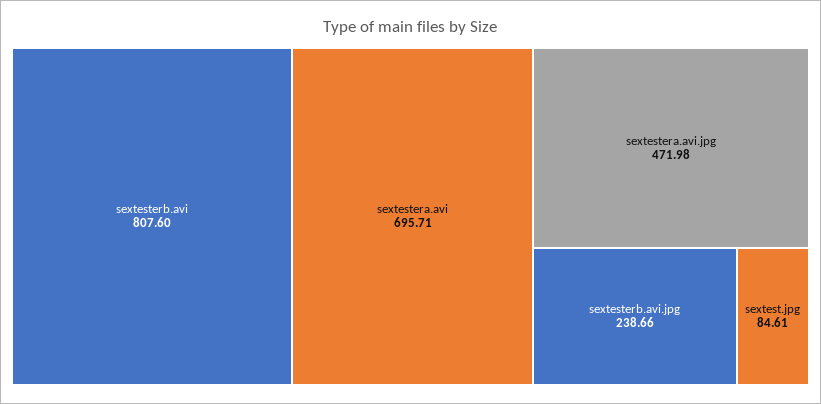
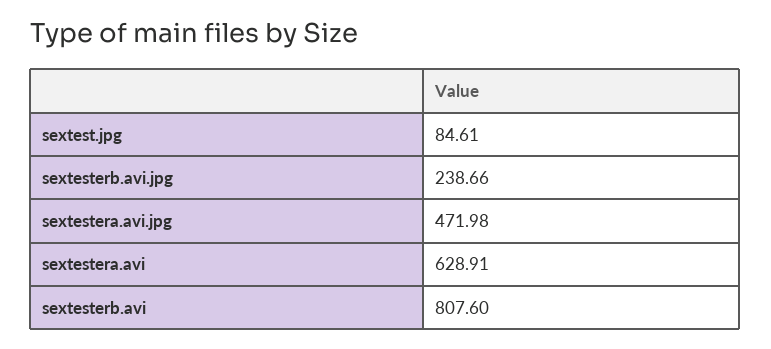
  {
    "sextesterb.avi": 807.6,
-   "sextestera.avi": 695.71,
+   "sextestera.avi": 628.91,
    "sextestera.avi.jpg": 471.98,
    "sextesterb.avi.jpg": 238.66,
    "sextest.jpg": 84.61
  }

